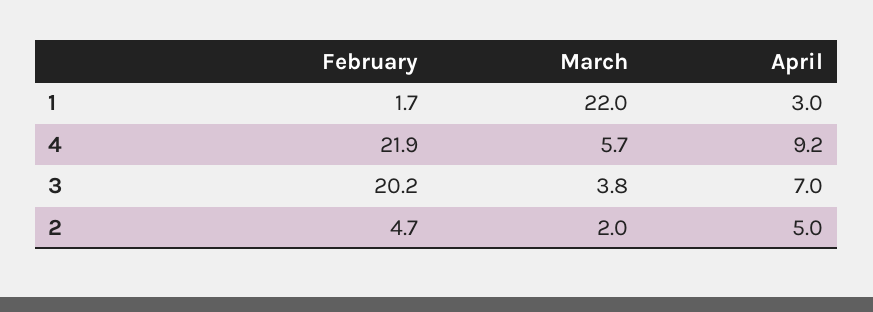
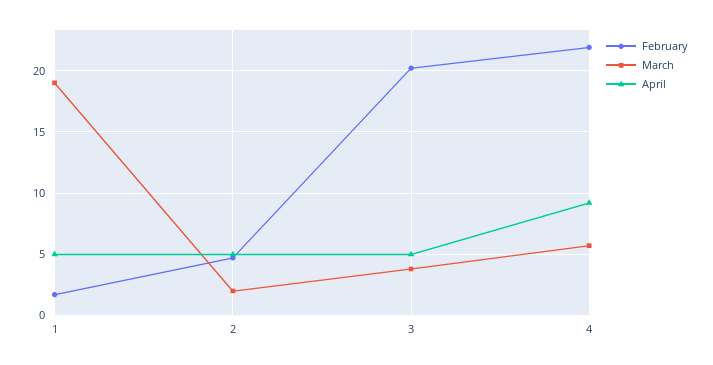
  {
    "February": {
      "1": 1.7,
      "4": 21.9,
      "3": 20.2,
      "2": 4.7
    },
    "March": {
-     "1": 22,
+     "1": 19,
      "4": 5.7,
      "3": 3.8,
      "2": 2
    },
    "April": {
-     "1": 3,
+     "1": 5,
      "4": 9.2,
-     "3": 7,
+     "3": 5,
      "2": 5
    }
  }

